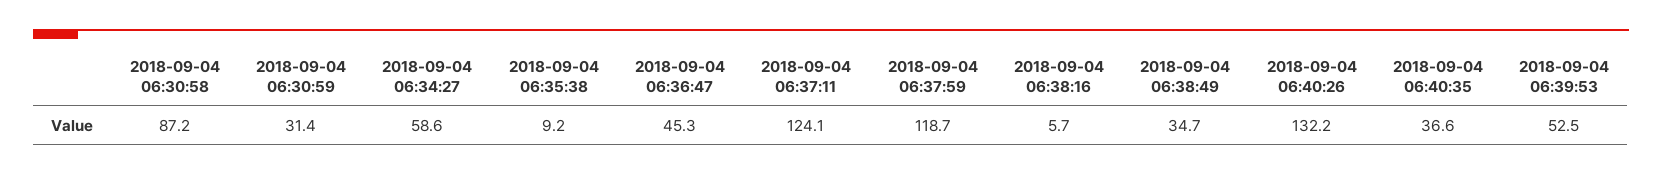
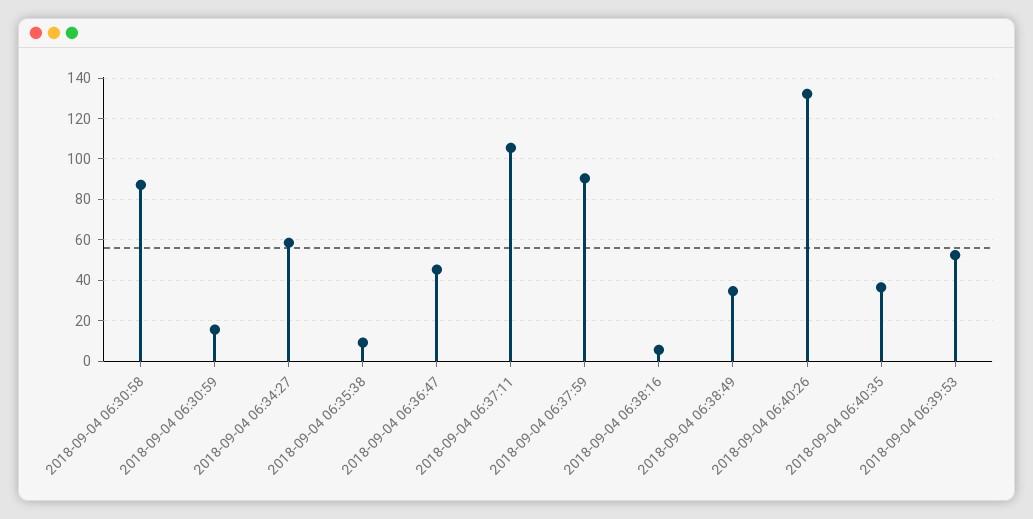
  {
    "2018-09-04 06:30:58": 87.2,
-   "2018-09-04 06:30:59": 31.4,
+   "2018-09-04 06:30:59": 15,
    "2018-09-04 06:34:27": 58.6,
    "2018-09-04 06:35:38": 9.2,
    "2018-09-04 06:36:47": 45.3,
-   "2018-09-04 06:37:11": 124.1,
+   "2018-09-04 06:37:11": 105,
-   "2018-09-04 06:37:59": 118.7,
+   "2018-09-04 06:37:59": 90,
    "2018-09-04 06:38:16": 5.7,
    "2018-09-04 06:38:49": 34.7,
    "2018-09-04 06:40:26": 132.2,
    "2018-09-04 06:40:35": 36.6,
    "2018-09-04 06:39:53": 52.5
  }

